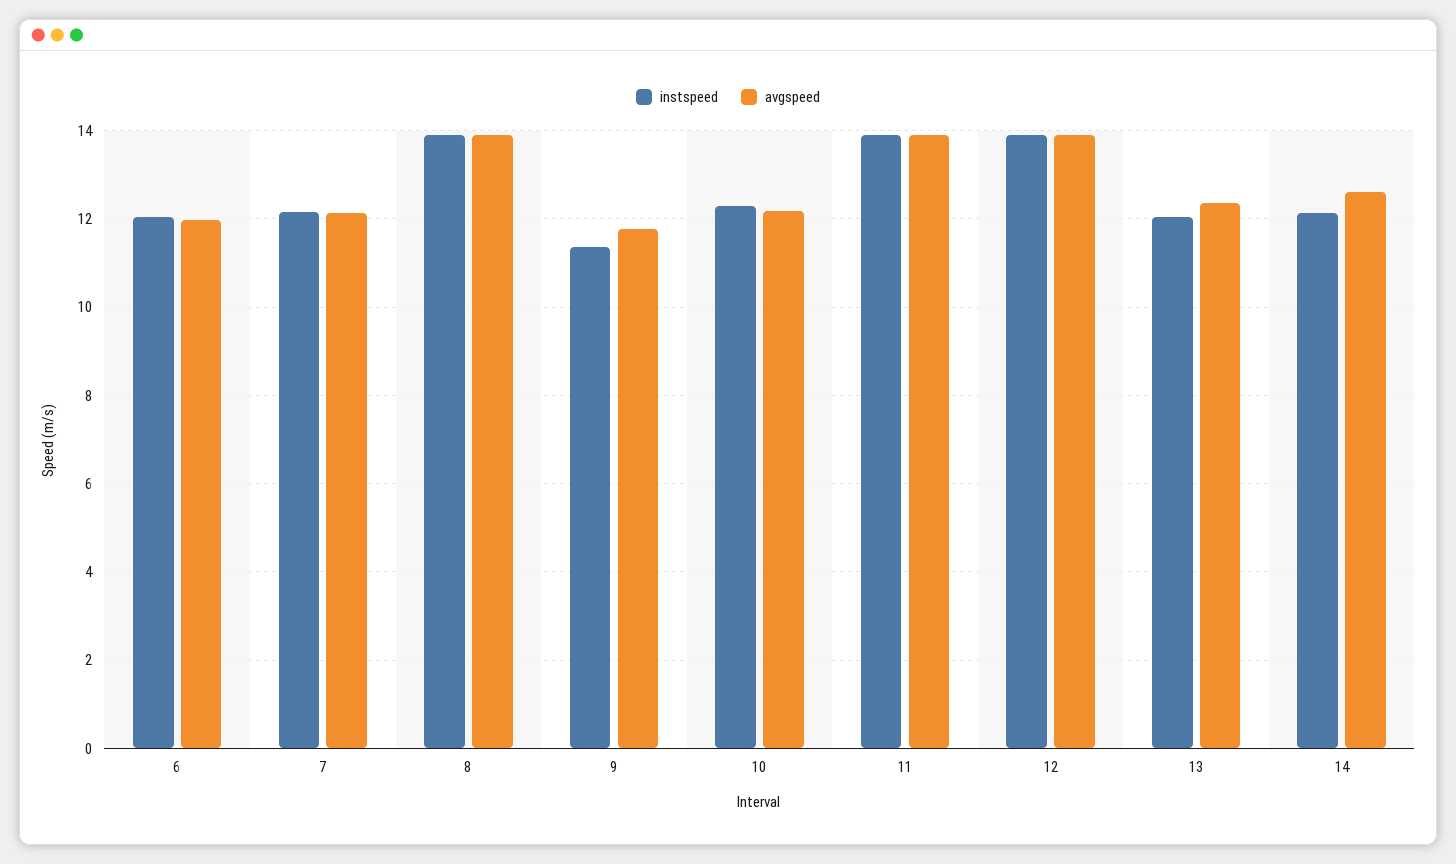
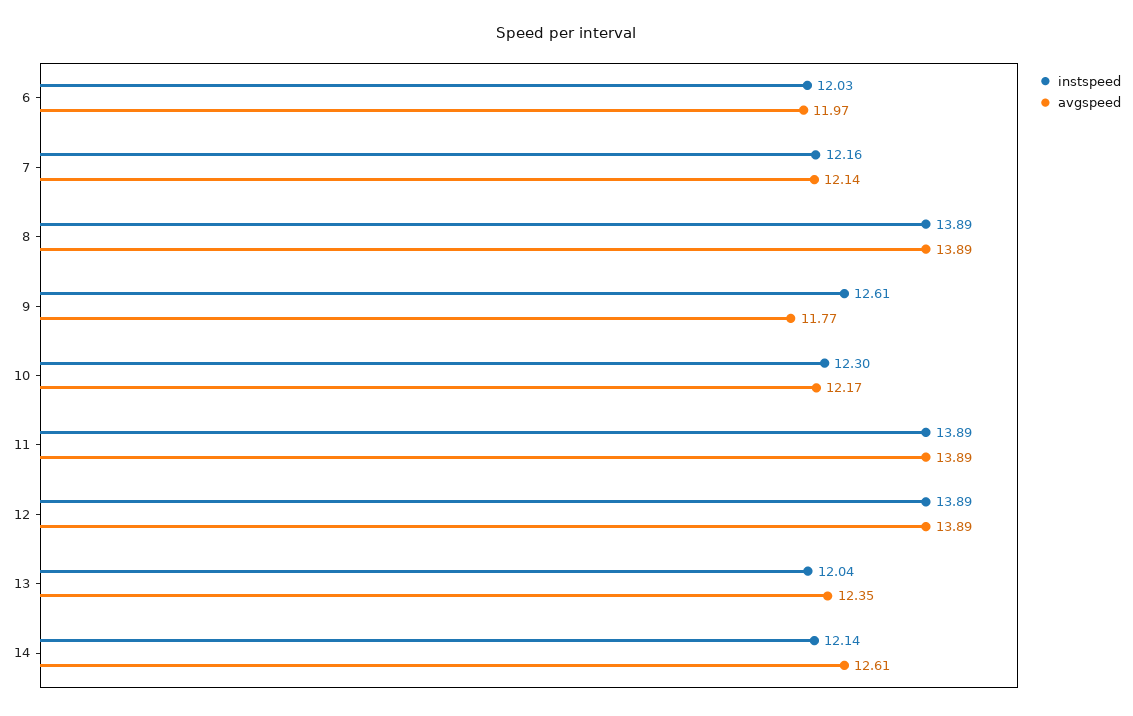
  {
    "instspeed": {
      "6": 12.03,
      "7": 12.16,
      "8": 13.89,
-     "9": 11.4,
+     "9": 12.61,
      "10": 12.3,
      "11": 13.89,
      "12": 13.89,
      "13": 12.04,
      "14": 12.14
    },
    "avgspeed": {
      "6": 11.97,
      "7": 12.14,
      "8": 13.89,
      "9": 11.77,
      "10": 12.17,
      "11": 13.89,
      "12": 13.89,
      "13": 12.35,
      "14": 12.61
    }
  }

